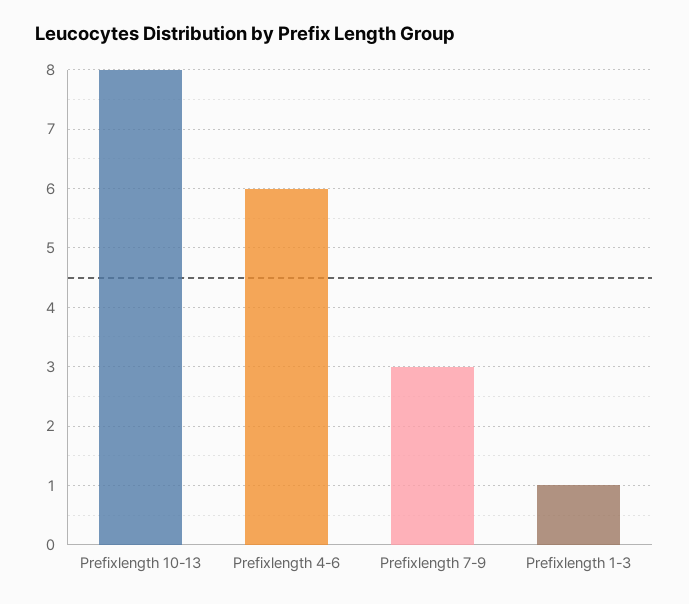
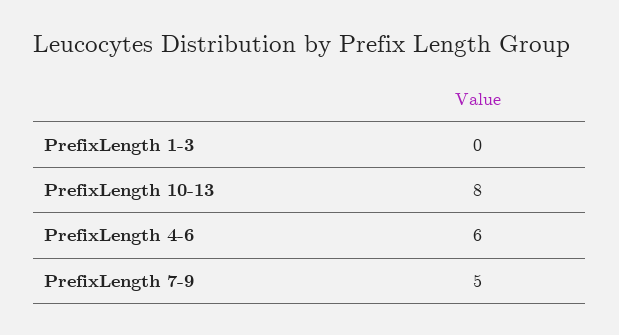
  {
    "Prefixlength 10-13": 8,
    "Prefixlength 4-6": 6,
-   "Prefixlength 7-9": 3,
+   "Prefixlength 7-9": 5,
-   "Prefixlength 1-3": 1
+   "Prefixlength 1-3": 0
  }

